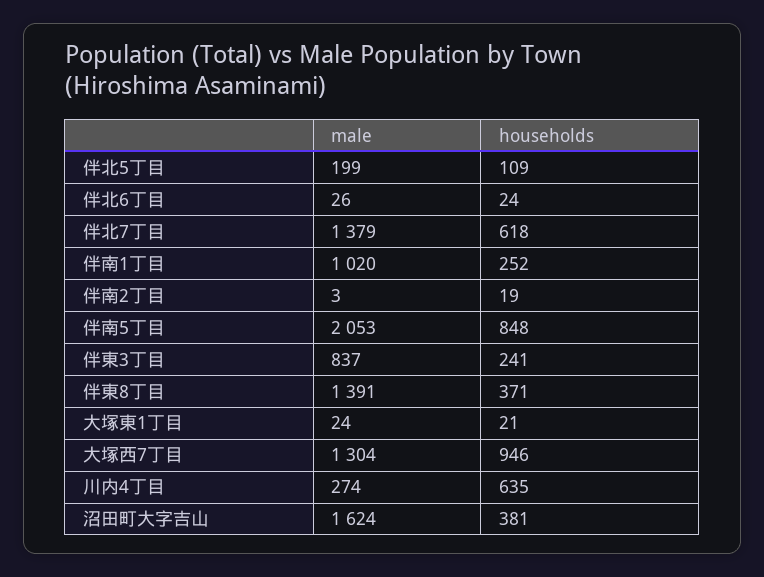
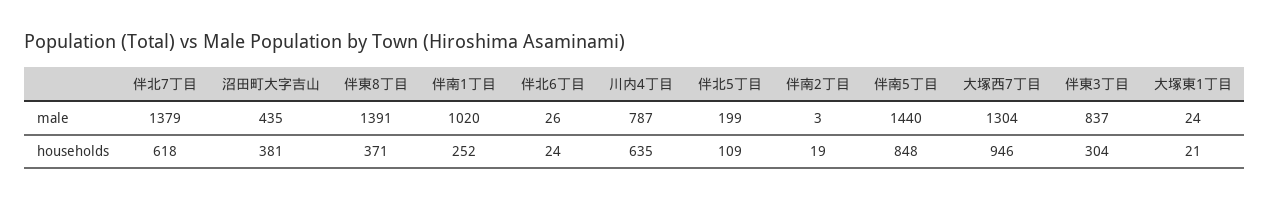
  {
    "male": {
      "伴北5丁目": 199,
      "伴北6丁目": 26,
      "伴北7丁目": 1379,
      "伴南1丁目": 1020,
      "伴南2丁目": 3,
-     "伴南5丁目": 2053,
+     "伴南5丁目": 1440,
      "伴東3丁目": 837,
      "伴東8丁目": 1391,
      "大塚東1丁目": 24,
      "大塚西7丁目": 1304,
-     "川内4丁目": 274,
+     "川内4丁目": 787,
-     "沼田町大字吉山": 1624
+     "沼田町大字吉山": 435
    },
    "households": {
      "伴北5丁目": 109,
      "伴北6丁目": 24,
      "伴北7丁目": 618,
      "伴南1丁目": 252,
      "伴南2丁目": 19,
      "伴南5丁目": 848,
-     "伴東3丁目": 241,
+     "伴東3丁目": 304,
      "伴東8丁目": 371,
      "大塚東1丁目": 21,
      "大塚西7丁目": 946,
      "川内4丁目": 635,
      "沼田町大字吉山": 381
    }
  }

